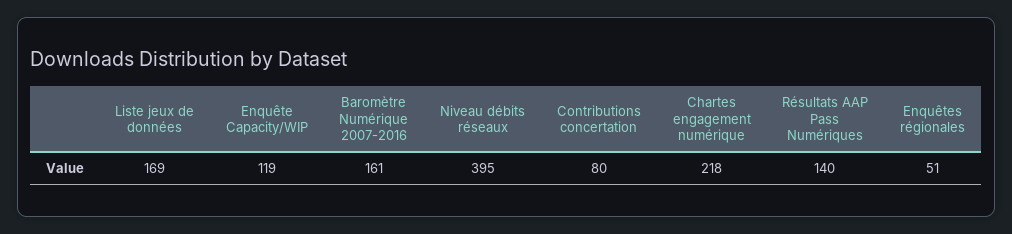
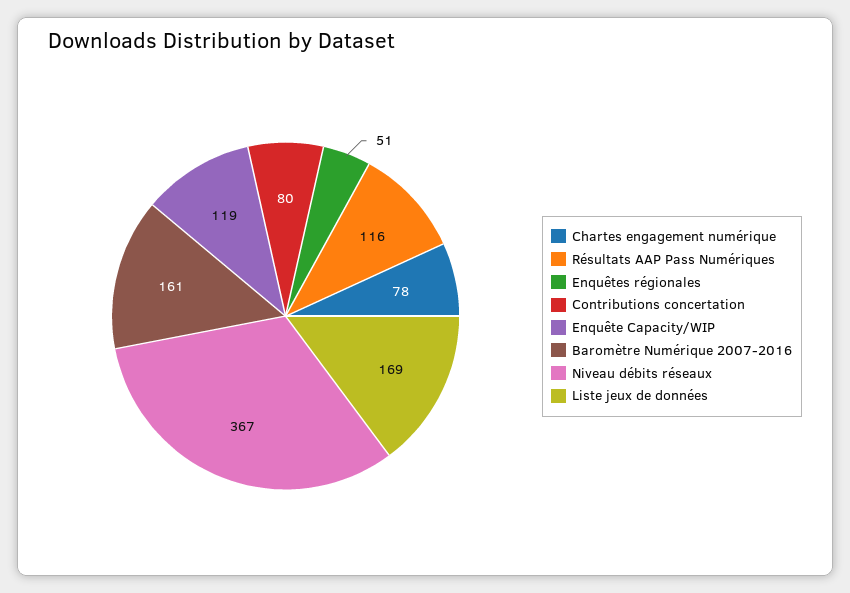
  {
    "Liste jeux de données": 169,
    "Enquête Capacity/WIP": 119,
    "Baromètre Numérique 2007-2016": 161,
-   "Niveau débits réseaux": 395,
+   "Niveau débits réseaux": 367,
    "Contributions concertation": 80,
-   "Chartes engagement numérique": 218,
+   "Chartes engagement numérique": 78,
-   "Résultats AAP Pass Numériques": 140,
+   "Résultats AAP Pass Numériques": 116,
    "Enquêtes régionales": 51
  }

